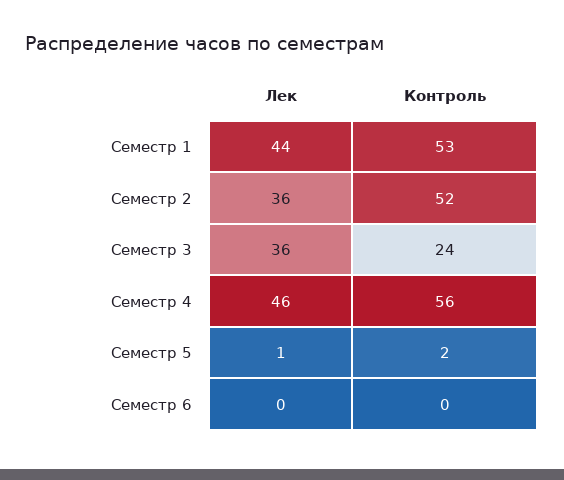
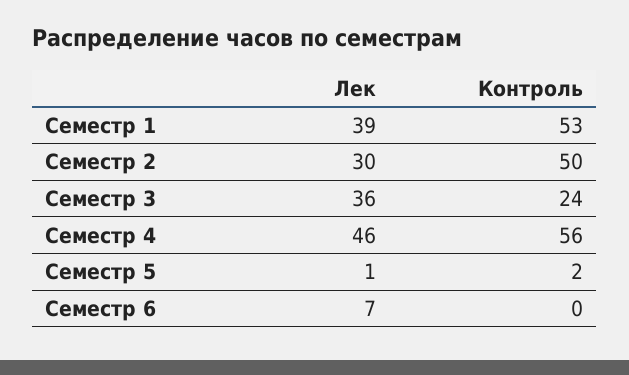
  {
    "Лек": {
-     "Семестр 1": 44,
+     "Семестр 1": 39,
-     "Семестр 2": 36,
+     "Семестр 2": 30,
      "Семестр 3": 36,
      "Семестр 4": 46,
      "Семестр 5": 1,
-     "Семестр 6": 0
+     "Семестр 6": 7
    },
    "Контроль": {
      "Семестр 1": 53,
-     "Семестр 2": 52,
+     "Семестр 2": 50,
      "Семестр 3": 24,
      "Семестр 4": 56,
      "Семестр 5": 2,
      "Семестр 6": 0
    }
  }

